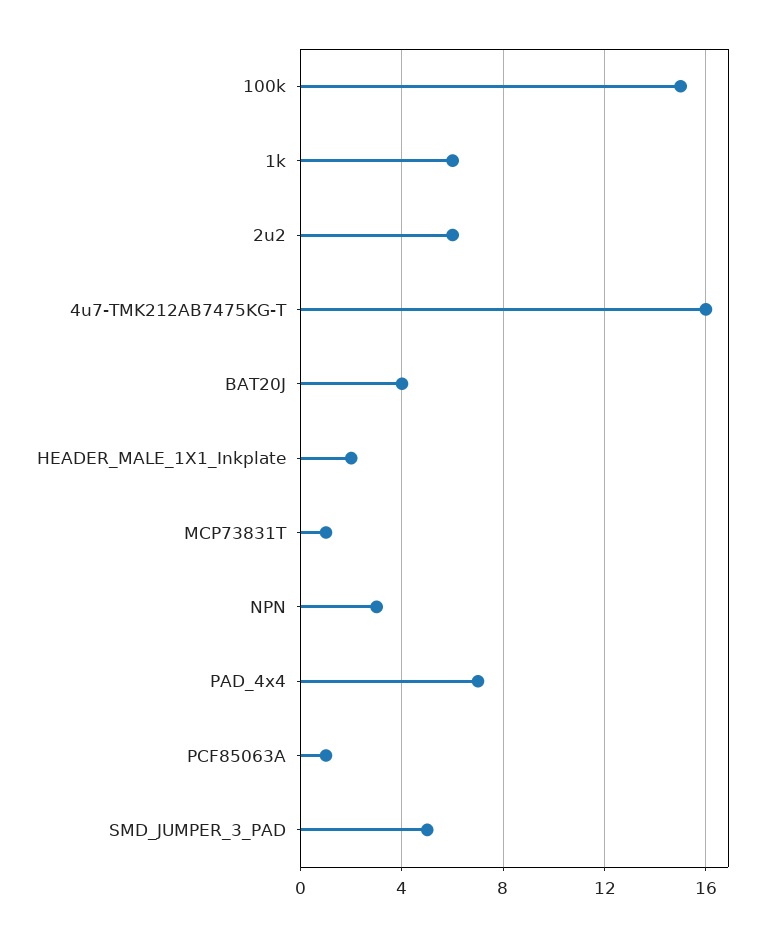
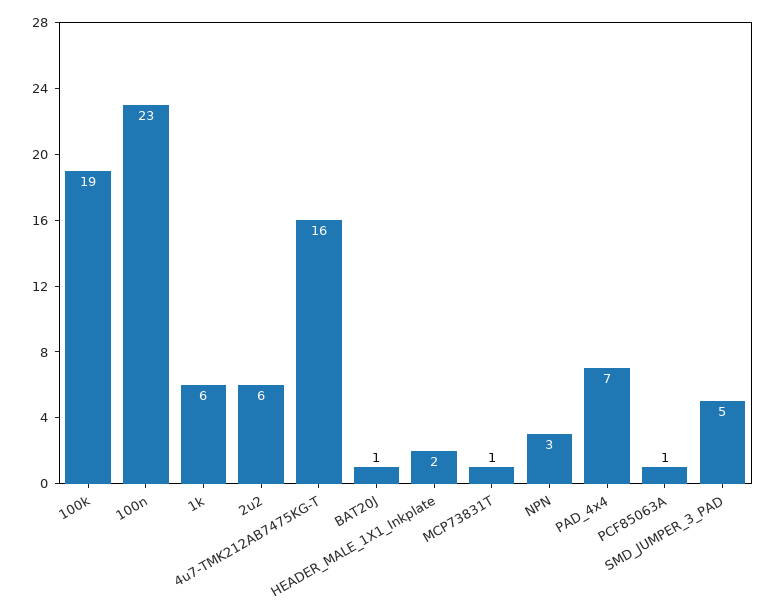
  {
-   "100k": 15,
+   "100k": 19,
    "1k": 6,
    "2u2": 6,
    "4u7-TMK212AB7475KG-T": 16,
-   "BAT20J": 4,
+   "BAT20J": 1,
    "HEADER_MALE_1X1_Inkplate": 2,
    "MCP73831T": 1,
    "NPN": 3,
    "PAD_4x4": 7,
    "PCF85063A": 1,
-   "SMD_JUMPER_3_PAD": 5
+   "SMD_JUMPER_3_PAD": 5,
+   "100n": 23
  }

